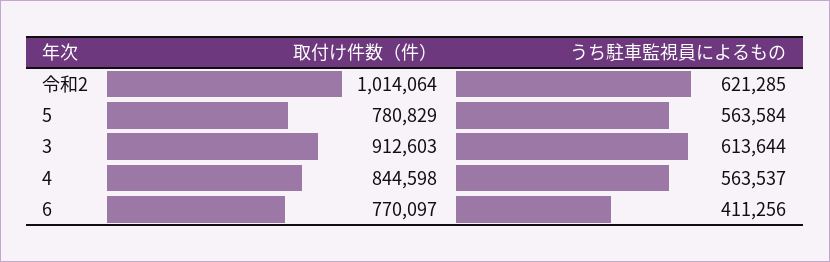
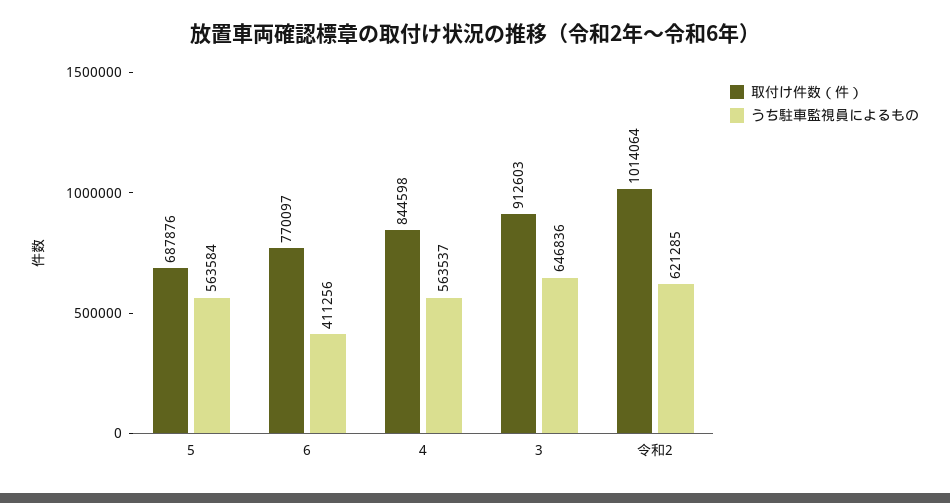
  {
    "取付け件数（件）": {
      "令和2": 1014064,
-     "5": 780829,
+     "5": 687876,
      "3": 912603,
      "4": 844598,
      "6": 770097
    },
    "うち駐車監視員によるもの": {
      "令和2": 621285,
      "5": 563584,
-     "3": 613644,
+     "3": 646836,
      "4": 563537,
      "6": 411256
    }
  }

